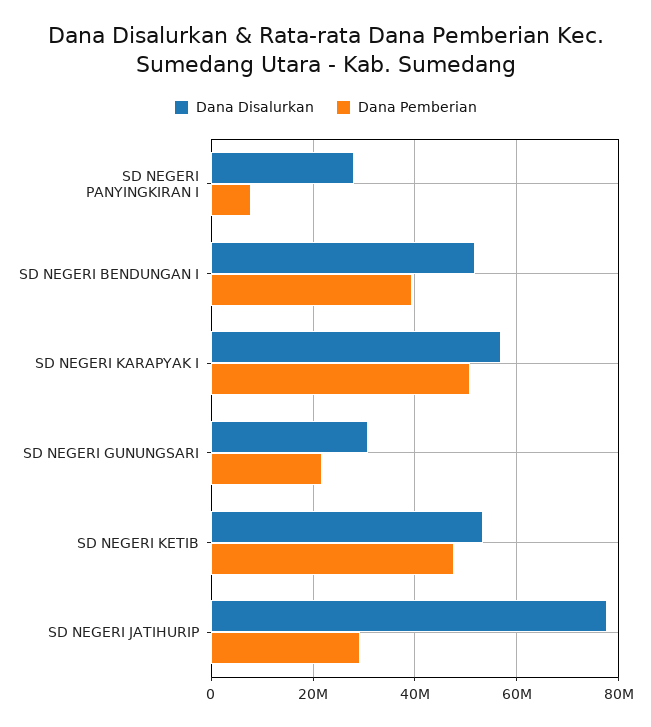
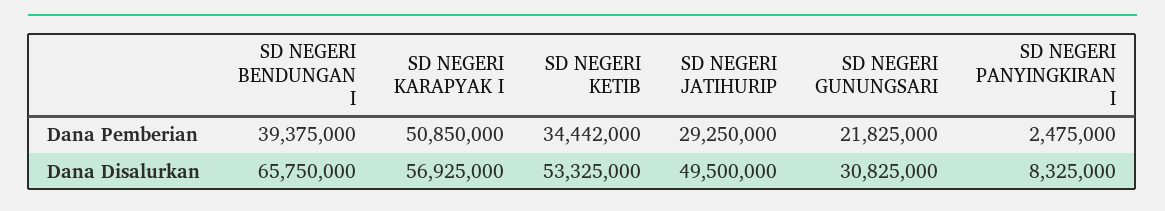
  {
    "Dana Disalurkan": {
-     "SD NEGERI PANYINGKIRAN I": 28000000,
+     "SD NEGERI PANYINGKIRAN I": 8325000,
-     "SD NEGERI BENDUNGAN I": 52000000,
+     "SD NEGERI BENDUNGAN I": 65750000,
      "SD NEGERI KARAPYAK I": 56925000,
      "SD NEGERI GUNUNGSARI": 30825000,
      "SD NEGERI KETIB": 53325000,
-     "SD NEGERI JATIHURIP": 78000000
+     "SD NEGERI JATIHURIP": 49500000
    },
    "Dana Pemberian": {
-     "SD NEGERI PANYINGKIRAN I": 8000000,
+     "SD NEGERI PANYINGKIRAN I": 2475000,
      "SD NEGERI BENDUNGAN I": 39375000,
      "SD NEGERI KARAPYAK I": 50850000,
      "SD NEGERI GUNUNGSARI": 21825000,
-     "SD NEGERI KETIB": 48000000,
+     "SD NEGERI KETIB": 34442000,
      "SD NEGERI JATIHURIP": 29250000
    }
  }

